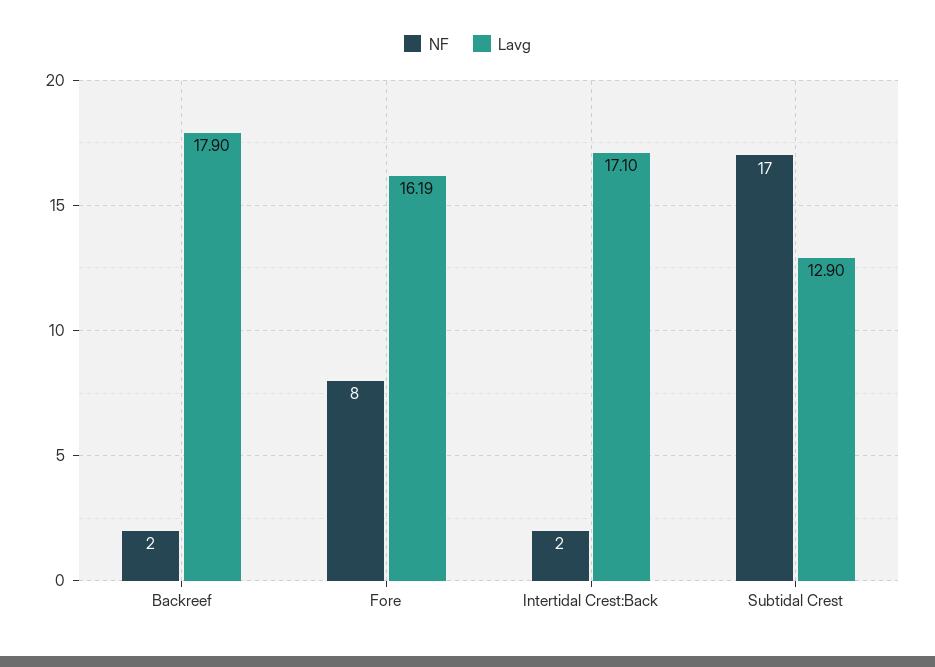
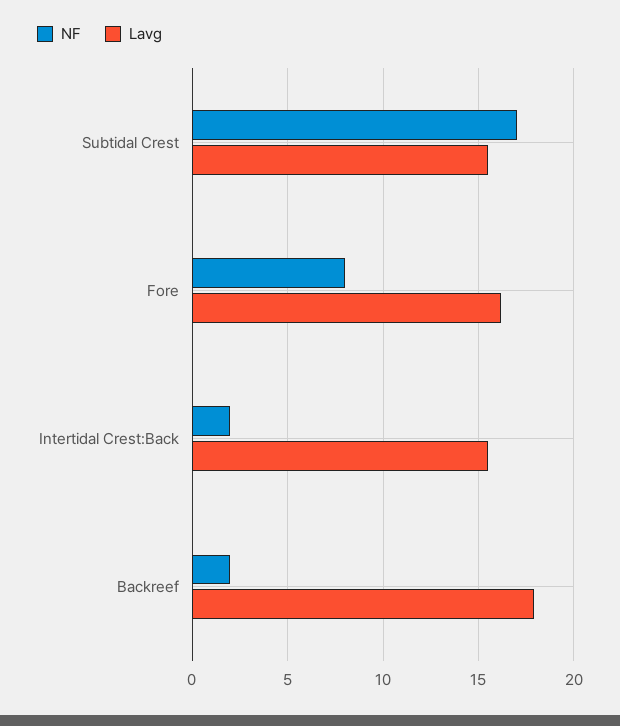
  {
    "NF": {
      "Backreef": 2,
      "Fore": 8,
      "Intertidal Crest:Back": 2,
      "Subtidal Crest": 17
    },
    "Lavg": {
      "Backreef": 17.9,
      "Fore": 16.19,
-     "Intertidal Crest:Back": 17.1,
+     "Intertidal Crest:Back": 15.5,
-     "Subtidal Crest": 12.9
+     "Subtidal Crest": 15.5
    }
  }

